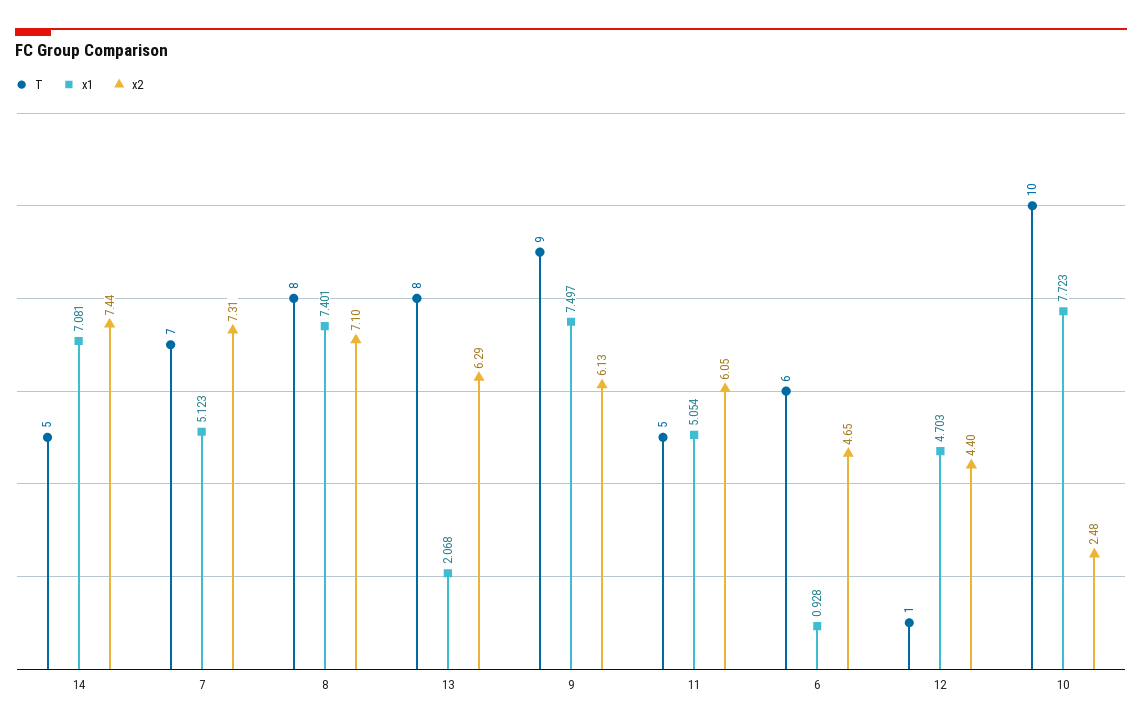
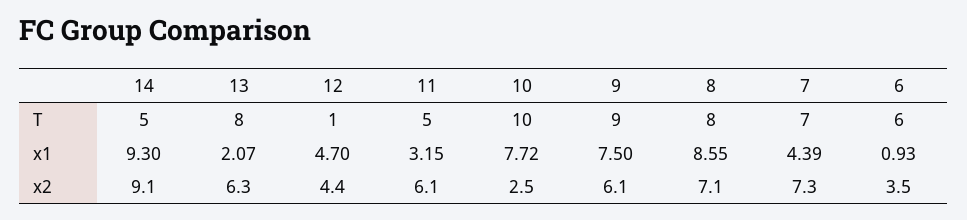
  {
    "T": {
      "14": 5,
      "7": 7,
      "8": 8,
      "13": 8,
      "9": 9,
      "11": 5,
      "6": 6,
      "12": 1,
      "10": 10
    },
    "x1": {
-     "14": 7.081,
+     "14": 9.3,
-     "7": 5.123,
+     "7": 4.39,
-     "8": 7.401,
+     "8": 8.55,
      "13": 2.068,
      "9": 7.497,
-     "11": 5.054,
+     "11": 3.15,
      "6": 0.928,
      "12": 4.703,
      "10": 7.723
    },
    "x2": {
-     "14": 7.44,
+     "14": 9.1,
      "7": 7.31,
      "8": 7.1,
      "13": 6.29,
      "9": 6.13,
      "11": 6.05,
-     "6": 4.65,
+     "6": 3.5,
      "12": 4.4,
      "10": 2.48
    }
  }

